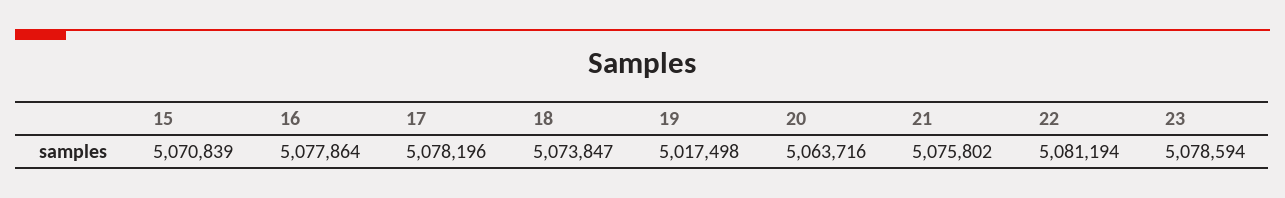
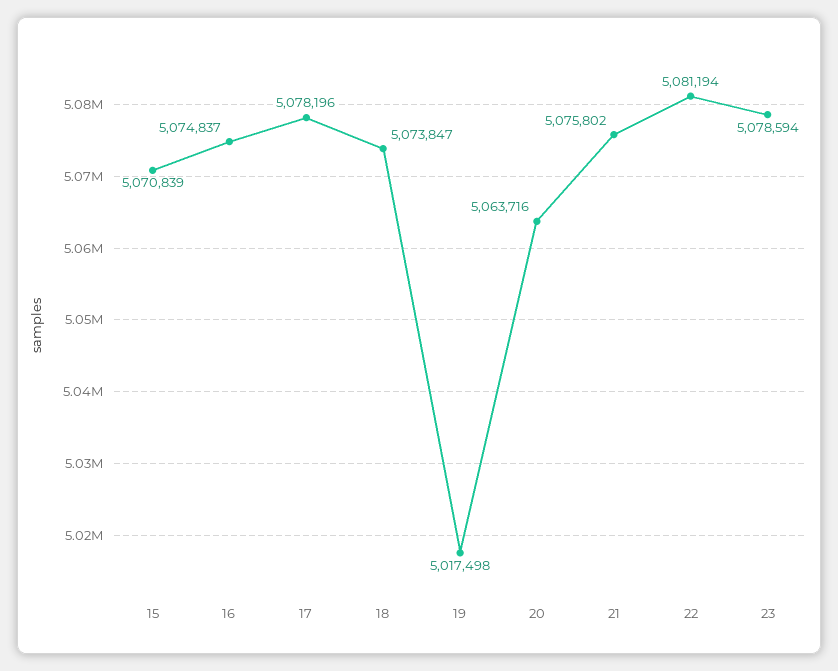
  {
    "15": 5070839,
-   "16": 5077864,
+   "16": 5074837,
    "17": 5078196,
    "18": 5073847,
    "19": 5017498,
    "20": 5063716,
    "21": 5075802,
    "22": 5081194,
    "23": 5078594
  }

